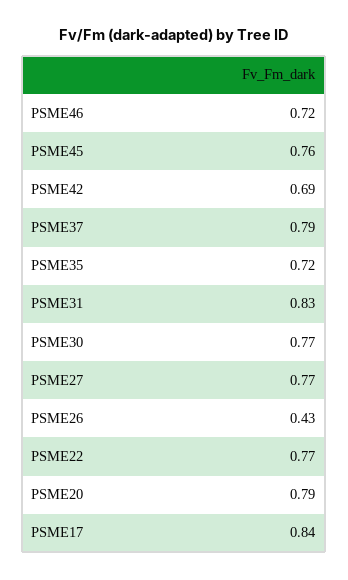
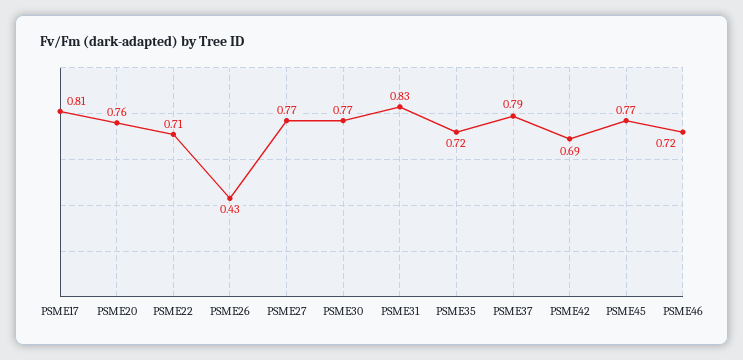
  {
    "PSME46": 0.72,
-   "PSME45": 0.76,
+   "PSME45": 0.77,
    "PSME42": 0.69,
    "PSME37": 0.79,
    "PSME35": 0.72,
    "PSME31": 0.83,
    "PSME30": 0.77,
    "PSME27": 0.77,
    "PSME26": 0.43,
-   "PSME22": 0.77,
+   "PSME22": 0.71,
-   "PSME20": 0.79,
+   "PSME20": 0.76,
-   "PSME17": 0.84
+   "PSME17": 0.81
  }

